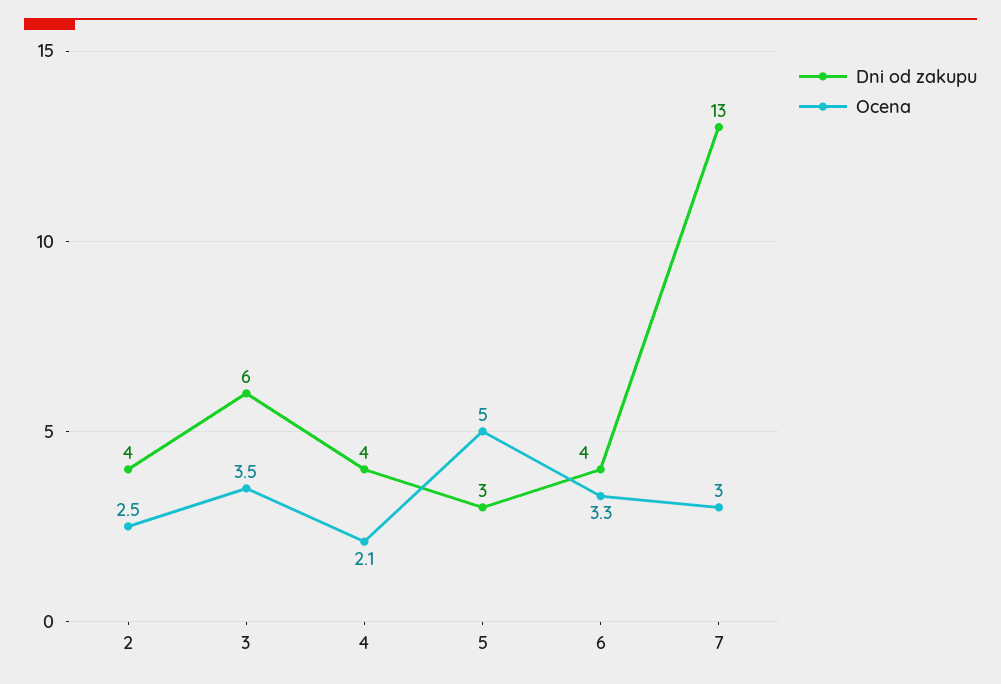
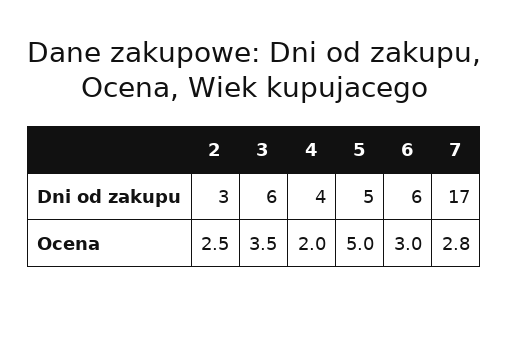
  {
    "Dni od zakupu": {
-     "2": 4,
+     "2": 3,
      "3": 6,
      "4": 4,
-     "5": 3,
+     "5": 5,
-     "6": 4,
+     "6": 6,
-     "7": 13
+     "7": 17
    },
    "Ocena": {
      "2": 2.5,
      "3": 3.5,
-     "4": 2.1,
+     "4": 2,
      "5": 5,
-     "6": 3.3,
+     "6": 3,
-     "7": 3
+     "7": 2.8
    }
  }

